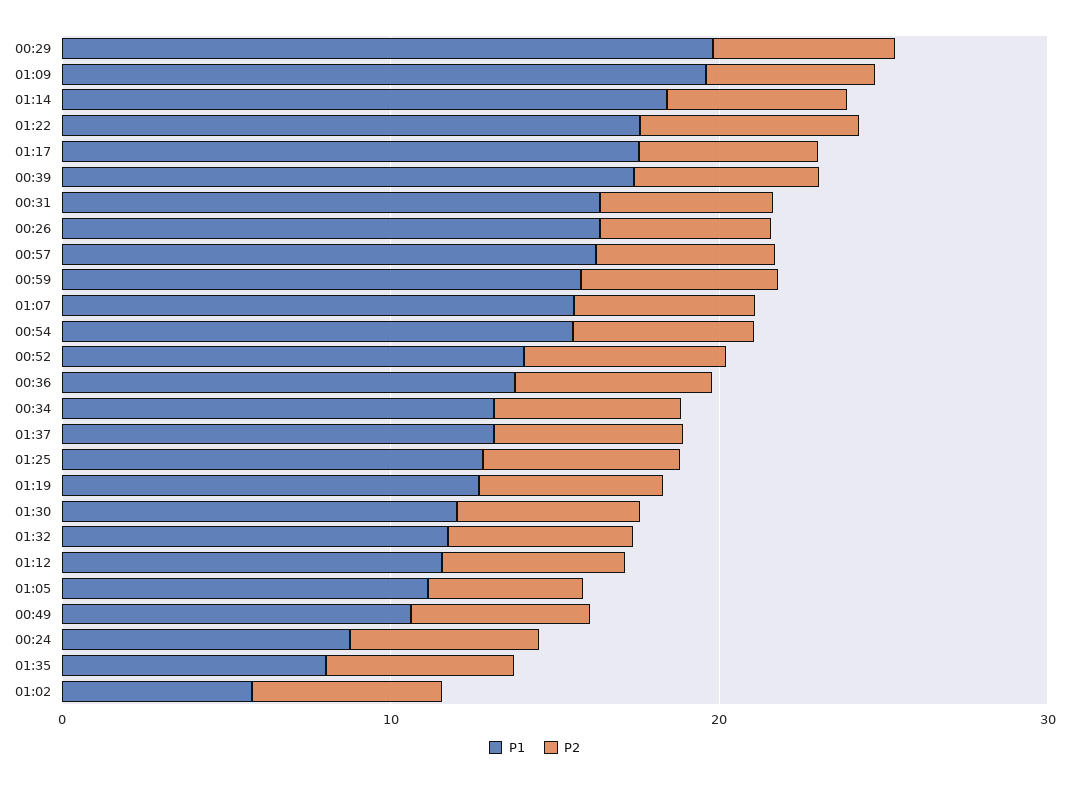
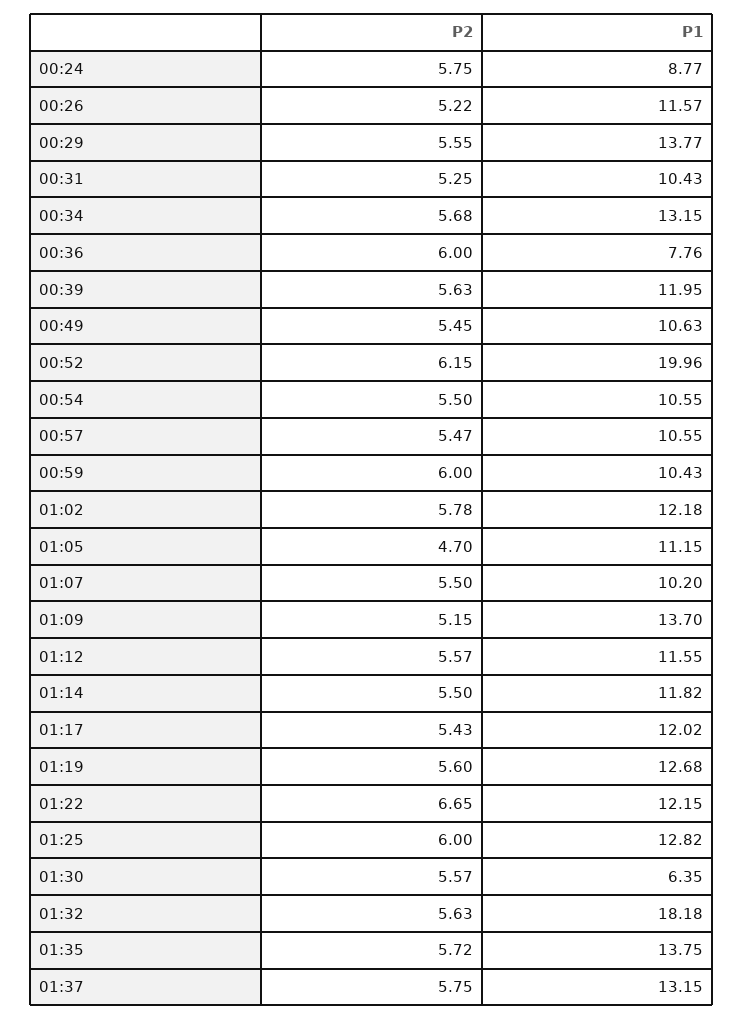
  {
    "P1": {
-     "00:29": 20,
+     "00:29": 13.77,
-     "01:09": 20,
+     "01:09": 13.7,
-     "01:14": 18,
+     "01:14": 11.82,
-     "01:22": 18,
+     "01:22": 12.15,
-     "01:17": 18,
+     "01:17": 12.02,
-     "00:39": 18,
+     "00:39": 11.95,
-     "00:31": 16,
+     "00:31": 10.43,
-     "00:26": 16,
+     "00:26": 11.57,
-     "00:57": 16,
+     "00:57": 10.55,
-     "00:59": 16,
+     "00:59": 10.43,
-     "01:07": 16,
+     "01:07": 10.2,
-     "00:54": 16,
+     "00:54": 10.55,
-     "00:52": 14,
+     "00:52": 19.96,
-     "00:36": 14,
+     "00:36": 7.76,
      "00:34": 13.15,
      "01:37": 13.15,
      "01:25": 12.82,
      "01:19": 12.68,
-     "01:30": 12,
+     "01:30": 6.35,
-     "01:32": 12,
+     "01:32": 18.18,
      "01:12": 11.55,
      "01:05": 11.15,
      "00:49": 10.63,
      "00:24": 8.77,
-     "01:35": 8,
+     "01:35": 13.75,
-     "01:02": 6
+     "01:02": 12.18
    },
    "P2": {
      "00:29": 5.55,
      "01:09": 5.15,
      "01:14": 5.5,
      "01:22": 6.65,
      "01:17": 5.43,
      "00:39": 5.63,
      "00:31": 5.25,
      "00:26": 5.22,
      "00:57": 5.47,
      "00:59": 6,
      "01:07": 5.5,
      "00:54": 5.5,
      "00:52": 6.15,
      "00:36": 6,
      "00:34": 5.68,
      "01:37": 5.75,
      "01:25": 6,
      "01:19": 5.6,
      "01:30": 5.57,
      "01:32": 5.63,
      "01:12": 5.57,
      "01:05": 4.7,
      "00:49": 5.45,
      "00:24": 5.75,
      "01:35": 5.72,
      "01:02": 5.78
    }
  }

